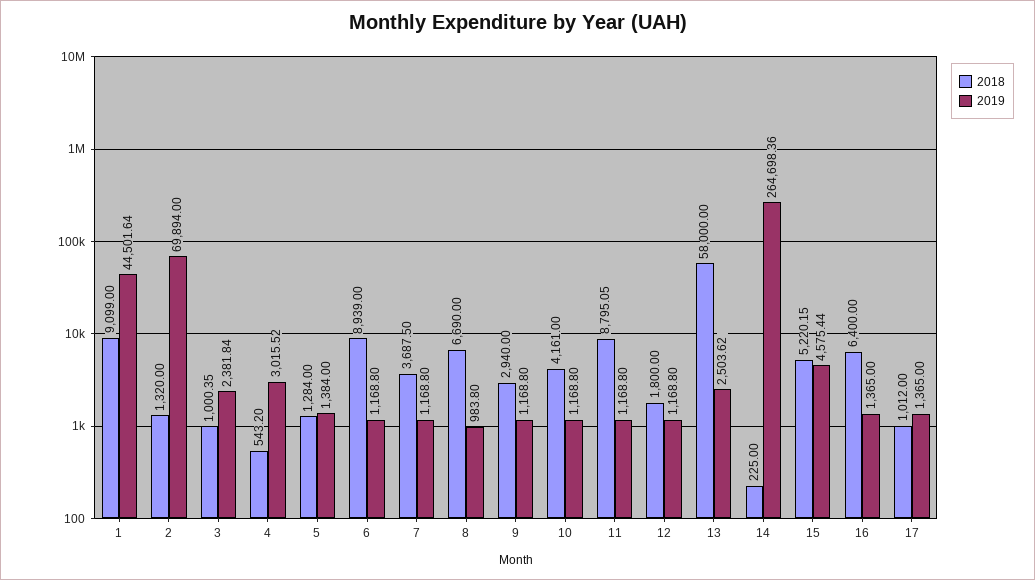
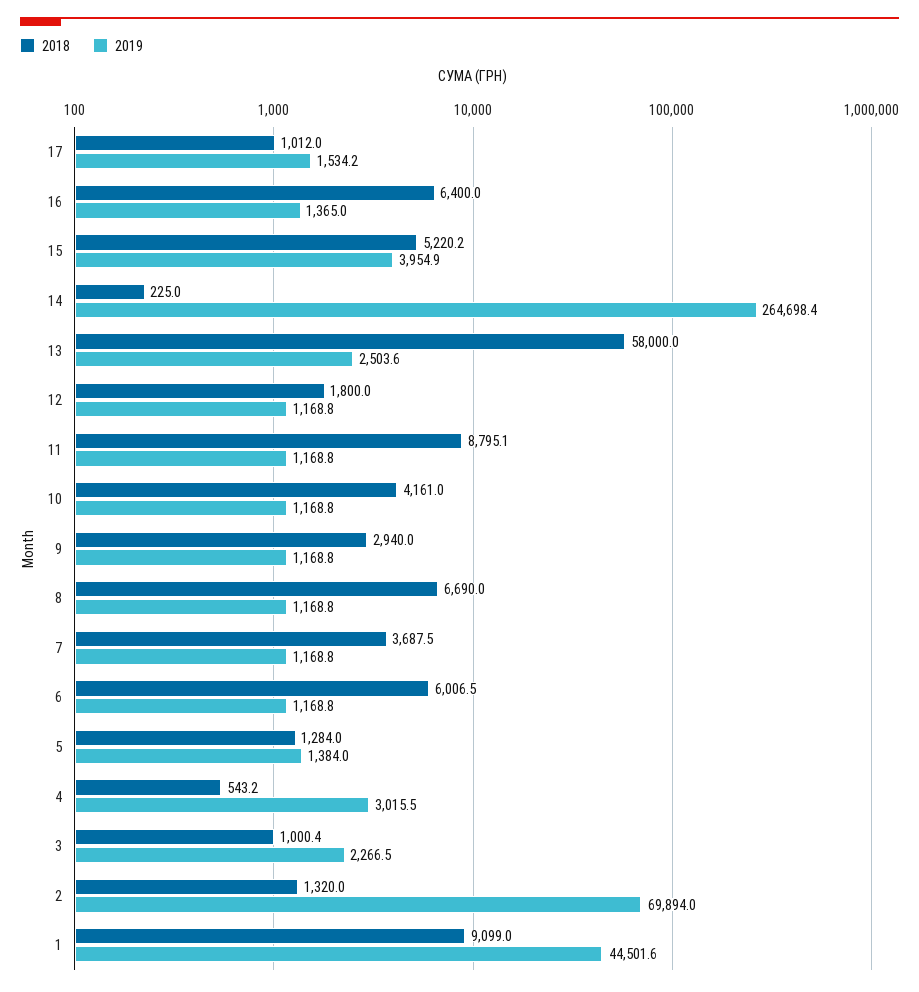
  {
    "2018": {
      "1": 9099,
      "2": 1320,
      "3": 1000.35,
      "4": 543.2,
      "5": 1284,
-     "6": 8939,
+     "6": 6006.5,
      "7": 3687.5,
      "8": 6690,
      "9": 2940,
      "10": 4161,
      "11": 8795.05,
      "12": 1800,
      "13": 58000,
      "14": 225,
      "15": 5220.15,
      "16": 6400,
      "17": 1012
    },
    "2019": {
      "1": 44501.64,
      "2": 69894,
-     "3": 2381.84,
+     "3": 2266.5,
      "4": 3015.52,
      "5": 1384,
      "6": 1168.8,
      "7": 1168.8,
-     "8": 983.8,
+     "8": 1168.8,
      "9": 1168.8,
      "10": 1168.8,
      "11": 1168.8,
      "12": 1168.8,
      "13": 2503.62,
      "14": 264698.36,
-     "15": 4575.44,
+     "15": 3954.9,
      "16": 1365,
-     "17": 1365
+     "17": 1534.2
    }
  }

